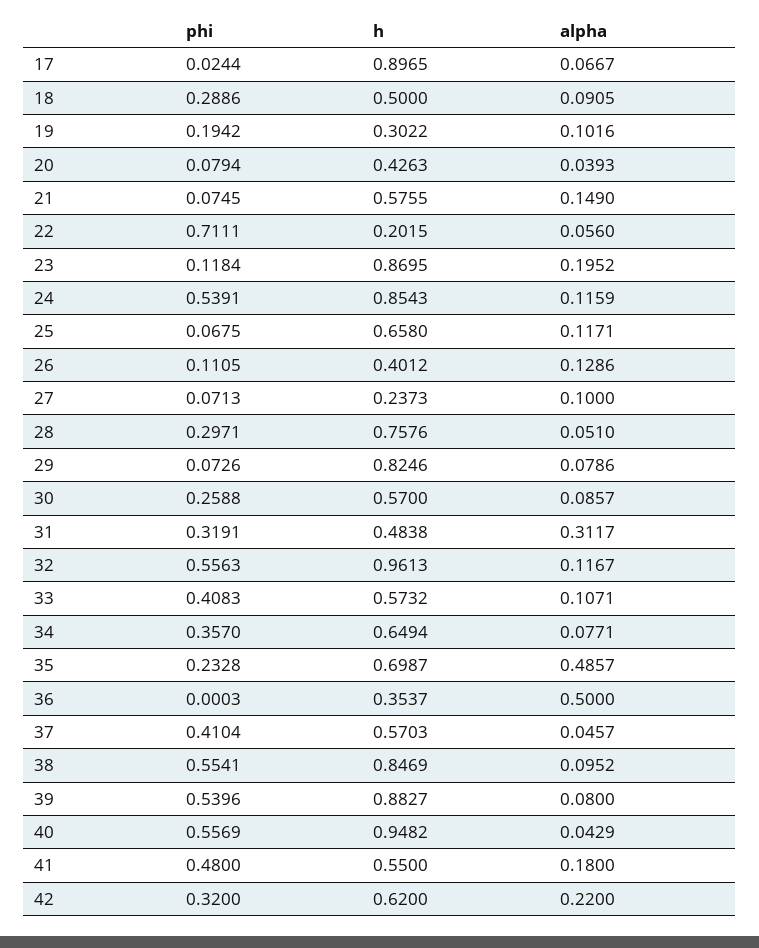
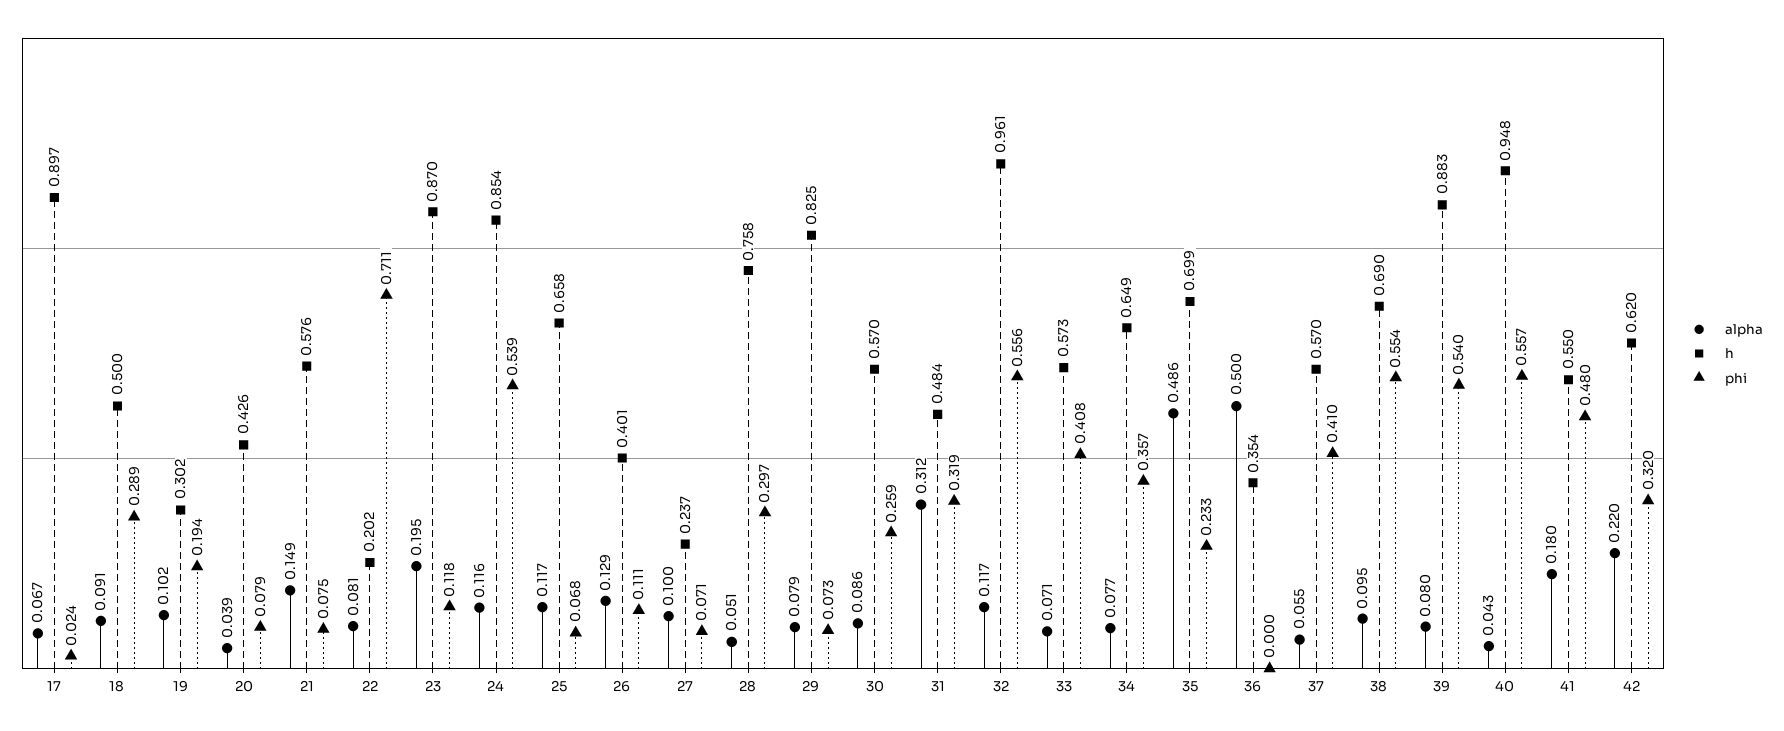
  {
    "phi": {
      "17": 0.0244,
      "18": 0.2886,
      "19": 0.1942,
      "20": 0.0794,
      "21": 0.0745,
      "22": 0.7111,
      "23": 0.1184,
      "24": 0.5391,
      "25": 0.0675,
      "26": 0.1105,
      "27": 0.0713,
      "28": 0.2971,
      "29": 0.0726,
      "30": 0.2588,
      "31": 0.3191,
      "32": 0.5563,
      "33": 0.4083,
      "34": 0.357,
      "35": 0.2328,
      "36": 0.0003,
      "37": 0.4104,
      "38": 0.5541,
      "39": 0.5396,
      "40": 0.5569,
      "41": 0.48,
      "42": 0.32
    },
    "h": {
      "17": 0.8965,
      "18": 0.5,
      "19": 0.3022,
      "20": 0.4263,
      "21": 0.5755,
      "22": 0.2015,
      "23": 0.8695,
      "24": 0.8543,
      "25": 0.658,
      "26": 0.4012,
      "27": 0.2373,
      "28": 0.7576,
      "29": 0.8246,
      "30": 0.57,
      "31": 0.4838,
      "32": 0.9613,
      "33": 0.5732,
      "34": 0.6494,
      "35": 0.6987,
      "36": 0.3537,
      "37": 0.5703,
-     "38": 0.8469,
+     "38": 0.69,
      "39": 0.8827,
      "40": 0.9482,
      "41": 0.55,
      "42": 0.62
    },
    "alpha": {
      "17": 0.0667,
      "18": 0.0905,
      "19": 0.1016,
      "20": 0.0393,
      "21": 0.149,
-     "22": 0.056,
+     "22": 0.081,
      "23": 0.1952,
      "24": 0.1159,
      "25": 0.1171,
      "26": 0.1286,
      "27": 0.1,
      "28": 0.051,
      "29": 0.0786,
      "30": 0.0857,
      "31": 0.3117,
      "32": 0.1167,
-     "33": 0.1071,
+     "33": 0.071,
      "34": 0.0771,
      "35": 0.4857,
      "36": 0.5,
-     "37": 0.0457,
+     "37": 0.055,
      "38": 0.0952,
      "39": 0.08,
      "40": 0.0429,
      "41": 0.18,
      "42": 0.22
    }
  }

